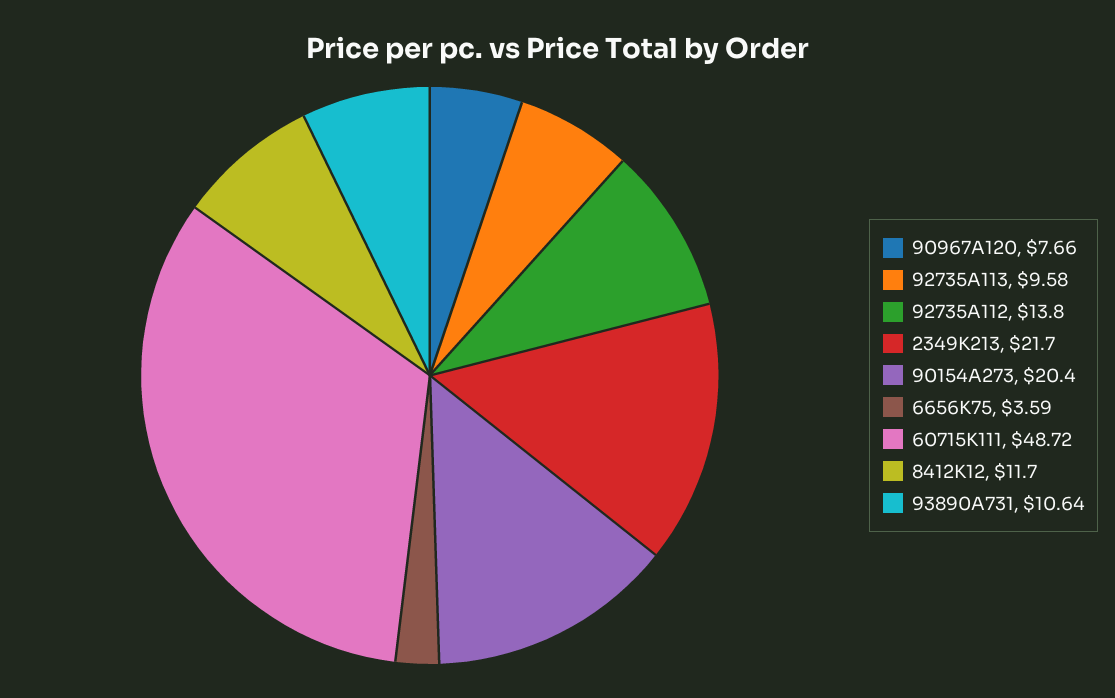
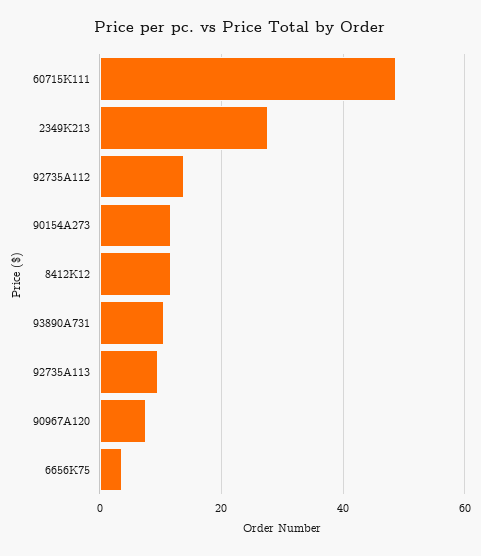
  {
    "90967A120": 7.66,
    "92735A113": 9.58,
    "92735A112": 13.8,
-   "2349K213": 21.7,
+   "2349K213": 28,
-   "90154A273": 20.4,
+   "90154A273": 12,
    "6656K75": 3.59,
    "60715K111": 48.72,
    "8412K12": 11.7,
    "93890A731": 10.64
  }

